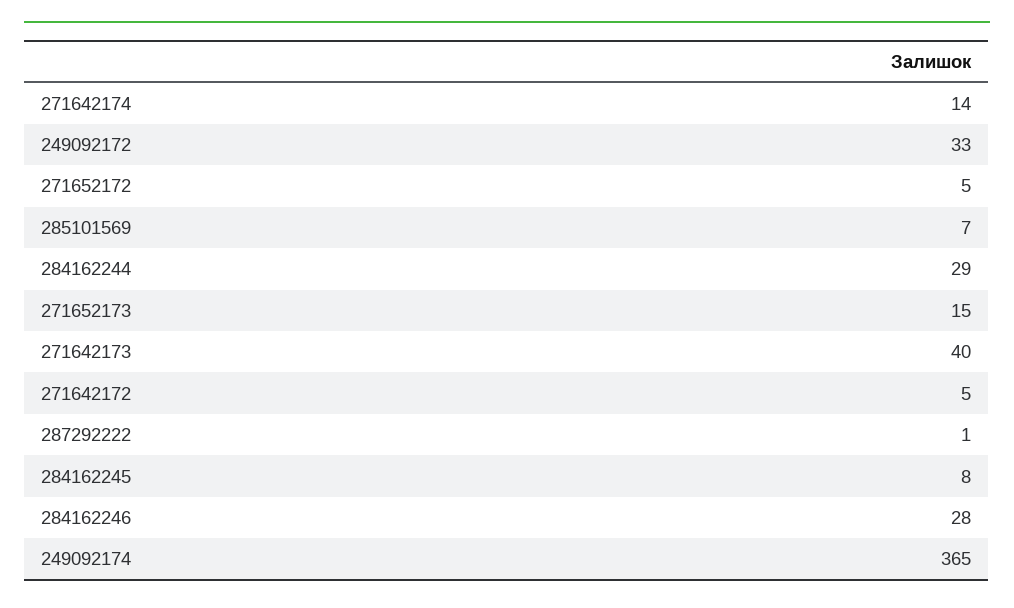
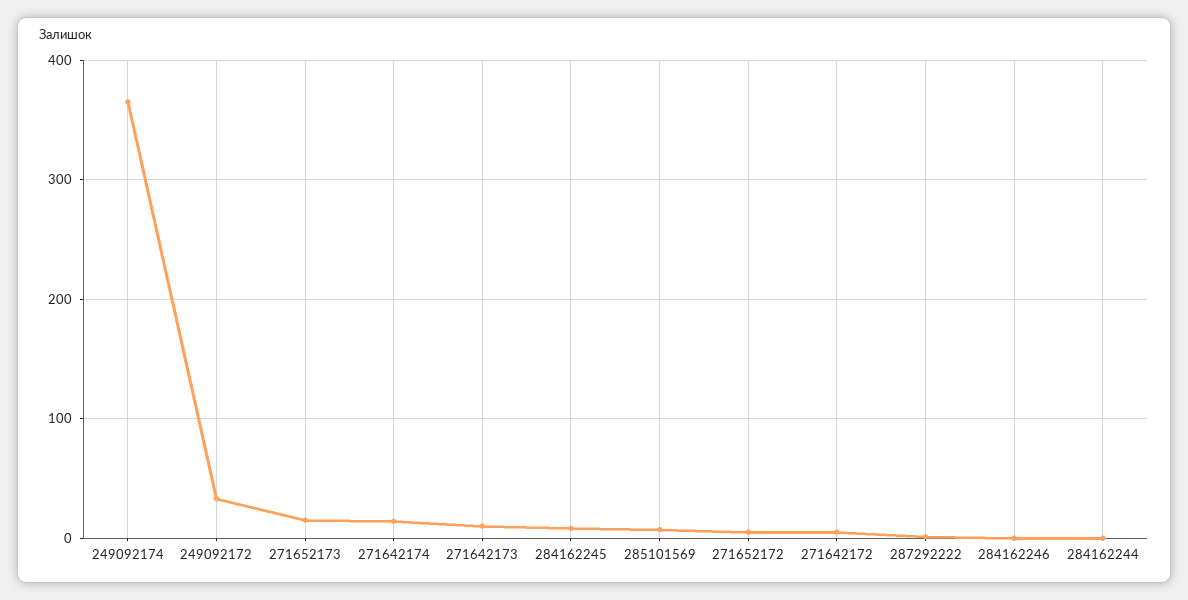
  {
    "271642174": 14,
    "249092172": 33,
    "271652172": 5,
    "285101569": 7,
-   "284162244": 29,
+   "284162244": 0,
    "271652173": 15,
-   "271642173": 40,
+   "271642173": 10,
    "271642172": 5,
    "287292222": 1,
    "284162245": 8,
-   "284162246": 28,
+   "284162246": 0,
    "249092174": 365
  }

